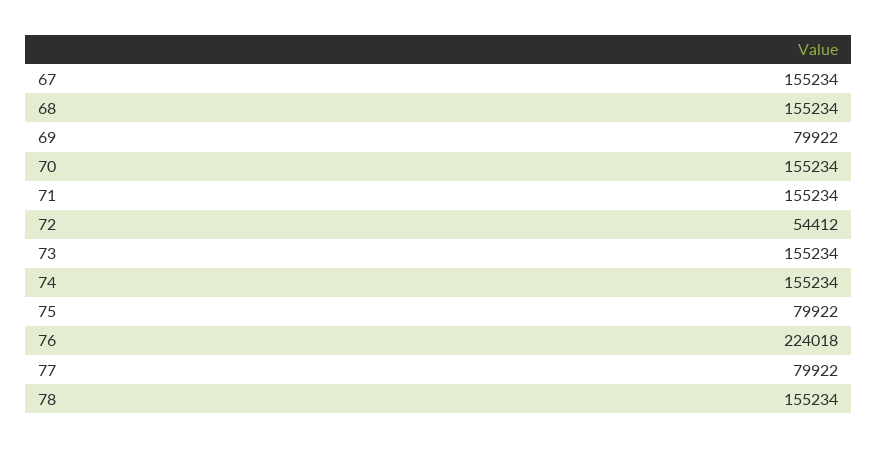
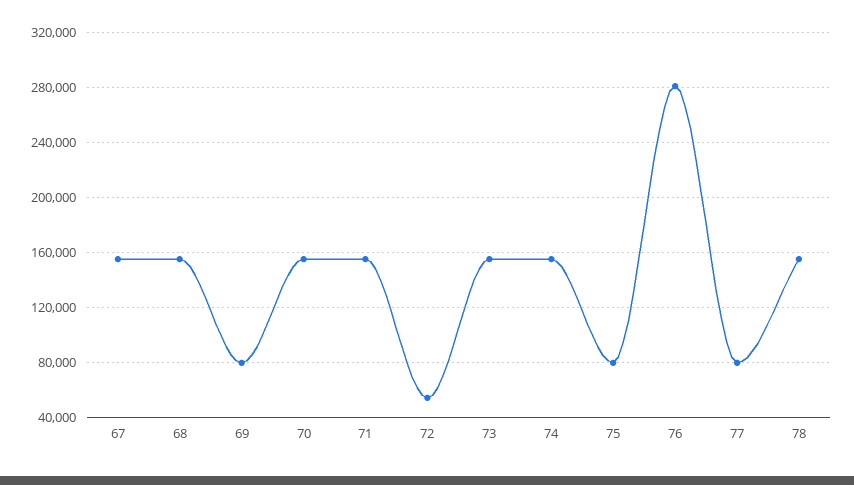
  {
    "67": 155234,
    "68": 155234,
    "69": 79922,
    "70": 155234,
    "71": 155234,
    "72": 54412,
    "73": 155234,
    "74": 155234,
    "75": 79922,
-   "76": 224018,
+   "76": 280000,
    "77": 79922,
    "78": 155234
  }

